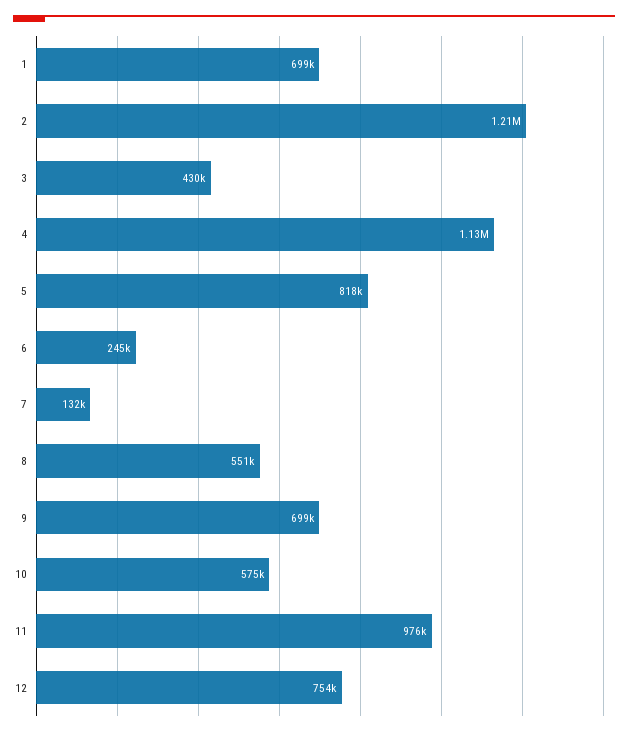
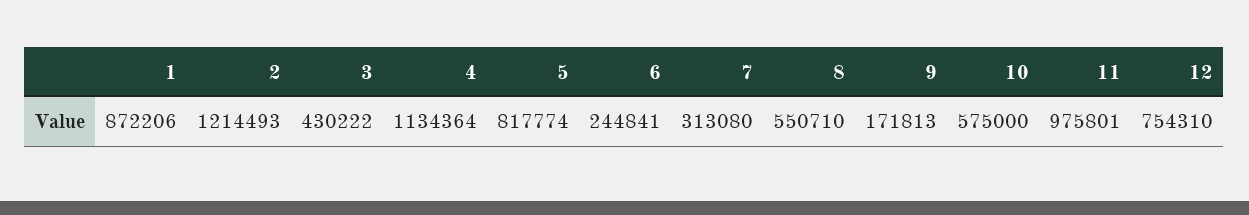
  {
-   "1": 699000,
+   "1": 872206,
    "2": 1214493,
    "3": 430222,
    "4": 1134364,
    "5": 817774,
    "6": 244841,
-   "7": 132000,
+   "7": 313080,
    "8": 550710,
-   "9": 699000,
+   "9": 171813,
    "10": 575000,
    "11": 975801,
    "12": 754310
  }

